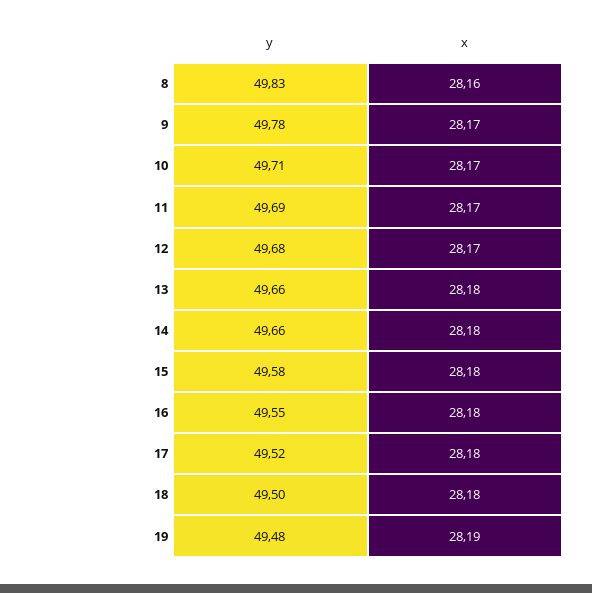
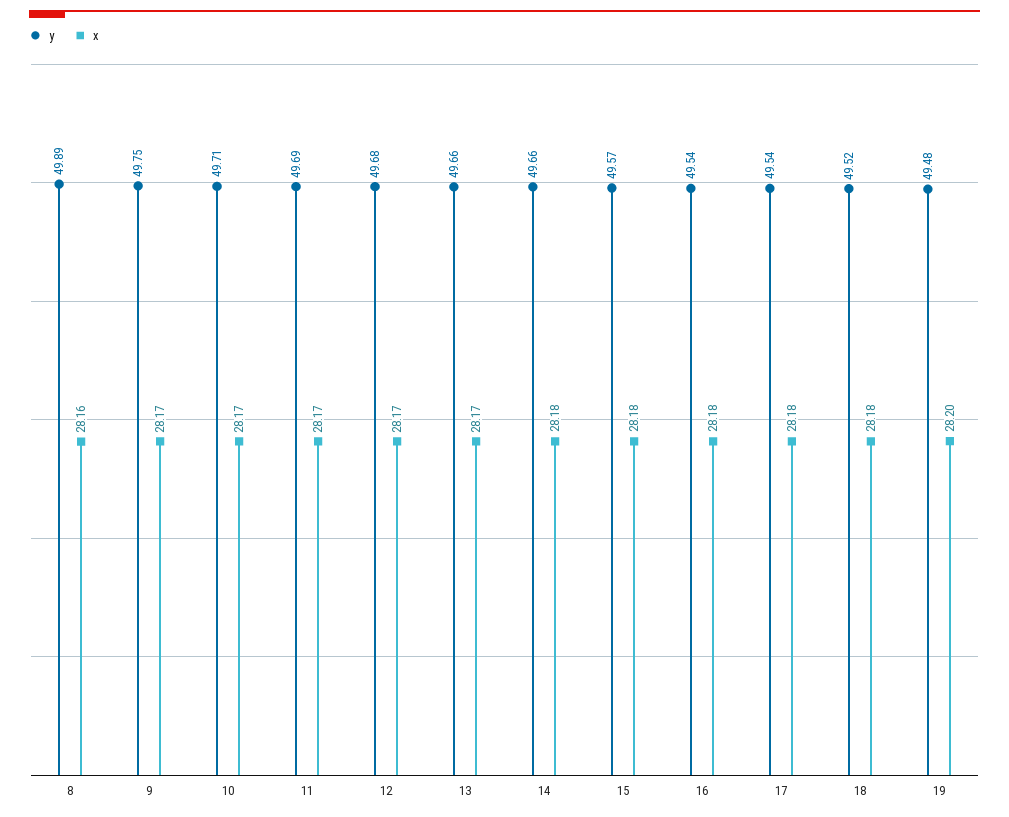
  {
    "y": {
-     "8": 49.83,
+     "8": 49.89,
-     "9": 49.78,
+     "9": 49.75,
      "10": 49.71,
      "11": 49.69,
      "12": 49.68,
      "13": 49.66,
      "14": 49.66,
-     "15": 49.58,
+     "15": 49.57,
-     "16": 49.55,
+     "16": 49.54,
-     "17": 49.52,
+     "17": 49.54,
-     "18": 49.5,
+     "18": 49.52,
      "19": 49.48
    },
    "x": {
      "8": 28.16,
      "9": 28.17,
      "10": 28.17,
      "11": 28.17,
      "12": 28.17,
-     "13": 28.18,
+     "13": 28.17,
      "14": 28.18,
      "15": 28.18,
      "16": 28.18,
      "17": 28.18,
      "18": 28.18,
-     "19": 28.19
+     "19": 28.2
    }
  }

